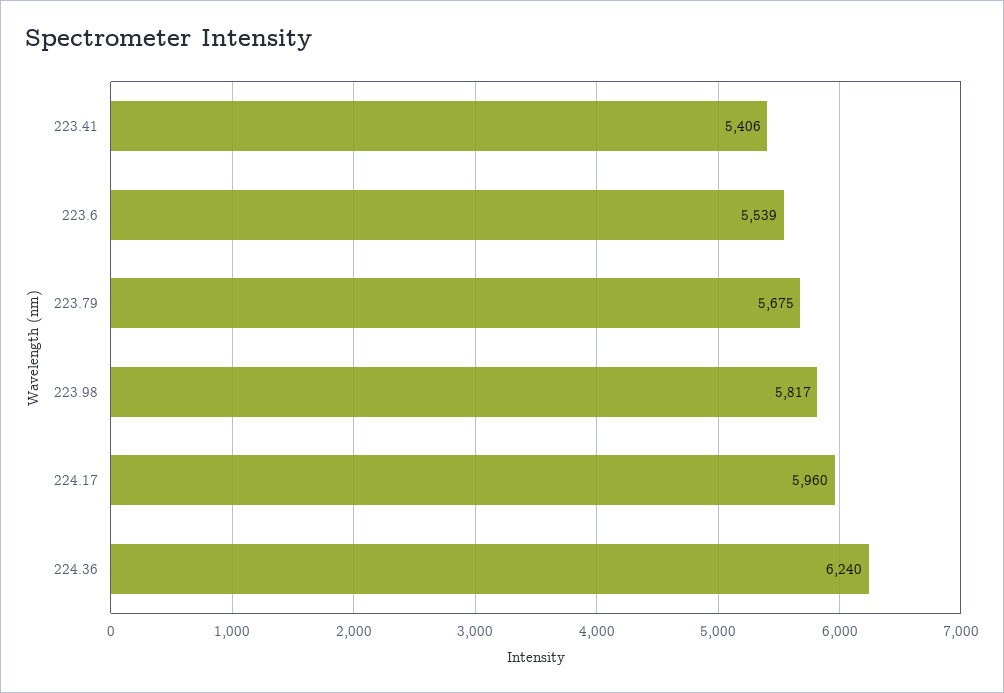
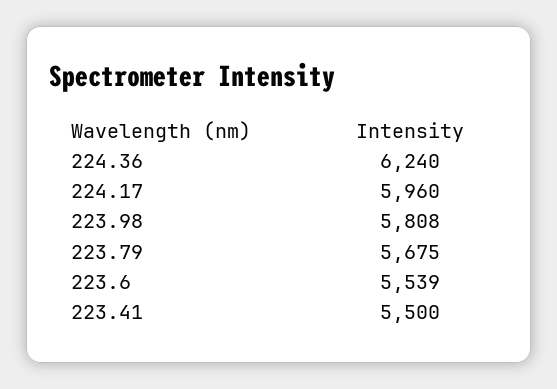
  {
-   "223.41": 5406,
+   "223.41": 5500,
    "223.6": 5539,
    "223.79": 5675,
-   "223.98": 5817,
+   "223.98": 5808,
    "224.17": 5960,
    "224.36": 6240
  }

